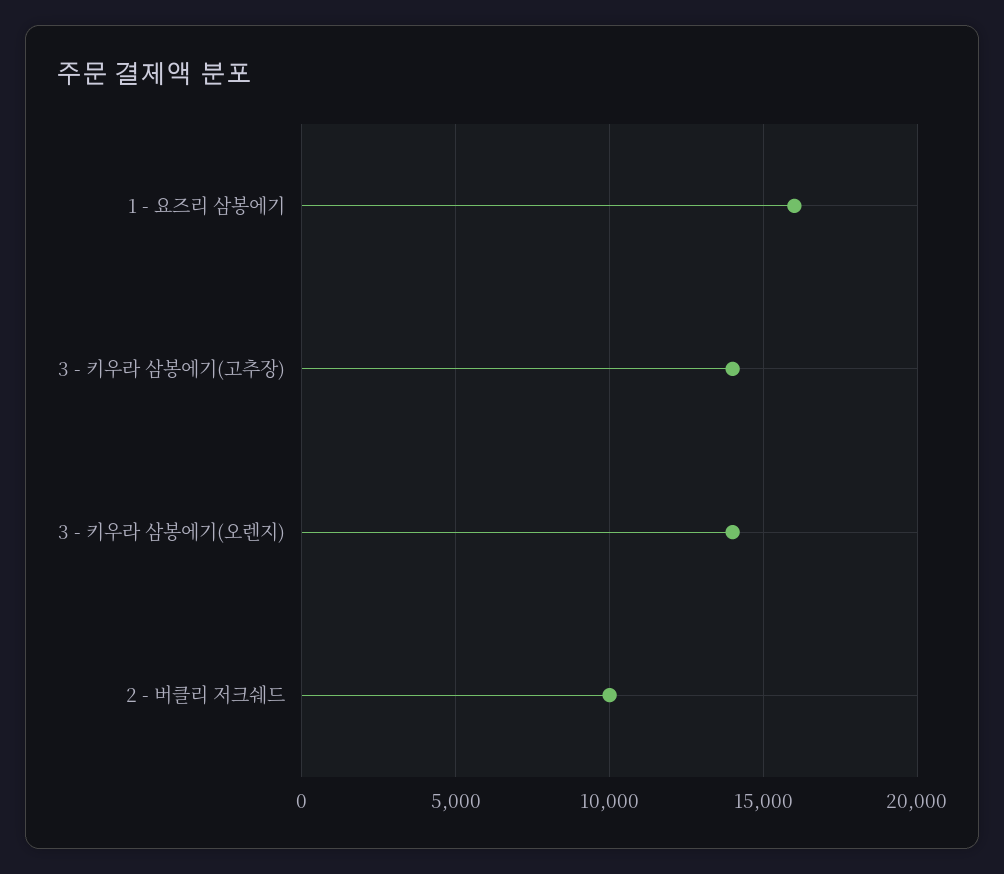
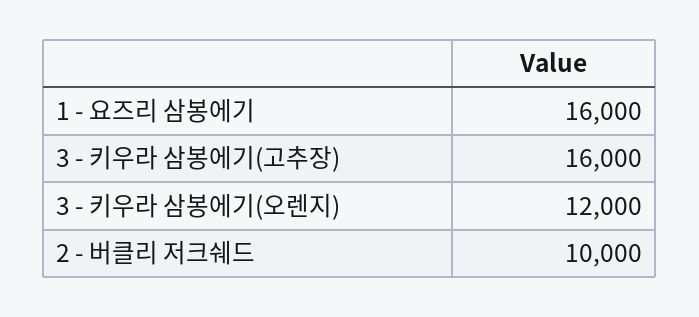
  {
    "1 - 요즈리 삼봉에기": 16000,
-   "3 - 키우라 삼봉에기(고추장)": 14000,
+   "3 - 키우라 삼봉에기(고추장)": 16000,
-   "3 - 키우라 삼봉에기(오렌지)": 14000,
+   "3 - 키우라 삼봉에기(오렌지)": 12000,
    "2 - 버클리 저크쉐드": 10000
  }

